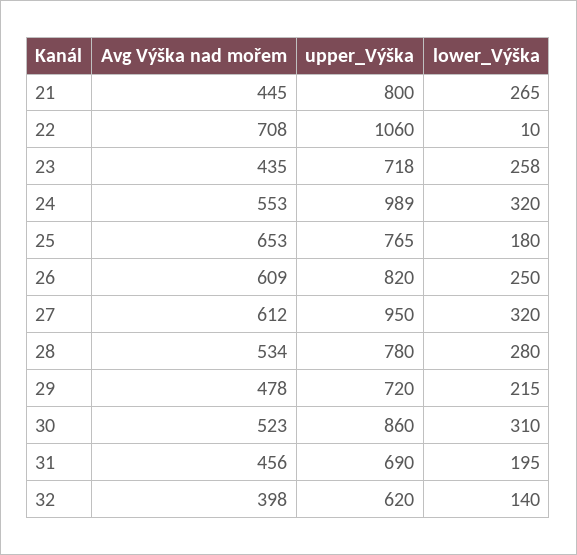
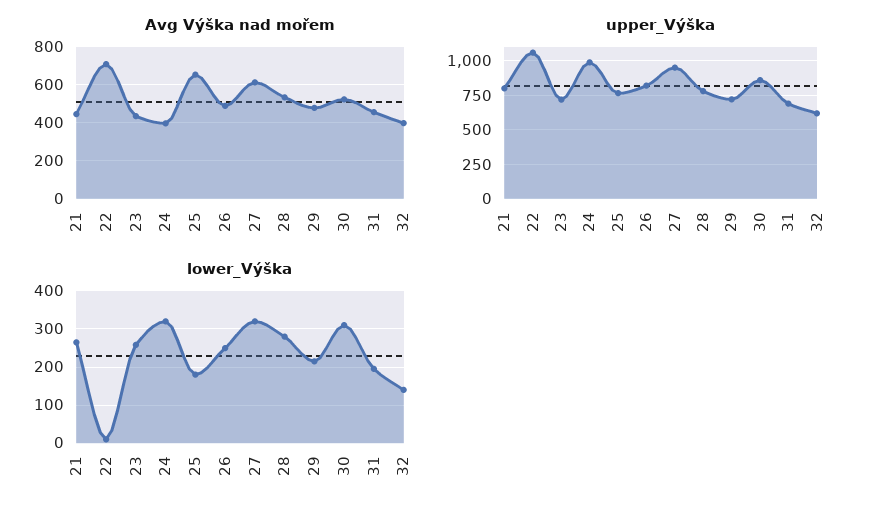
  {
    "Avg Výška nad mořem": {
      "21": 445,
      "22": 708,
      "23": 435,
-     "24": 553,
+     "24": 400,
      "25": 653,
-     "26": 609,
+     "26": 500,
      "27": 612,
      "28": 534,
      "29": 478,
      "30": 523,
      "31": 456,
      "32": 398
    },
    "upper_Výška": {
      "21": 800,
      "22": 1060,
      "23": 718,
      "24": 989,
      "25": 765,
      "26": 820,
      "27": 950,
      "28": 780,
      "29": 720,
      "30": 860,
      "31": 690,
      "32": 620
    },
    "lower_Výška": {
      "21": 265,
      "22": 10,
      "23": 258,
      "24": 320,
      "25": 180,
      "26": 250,
      "27": 320,
      "28": 280,
      "29": 215,
      "30": 310,
      "31": 195,
      "32": 140
    }
  }

